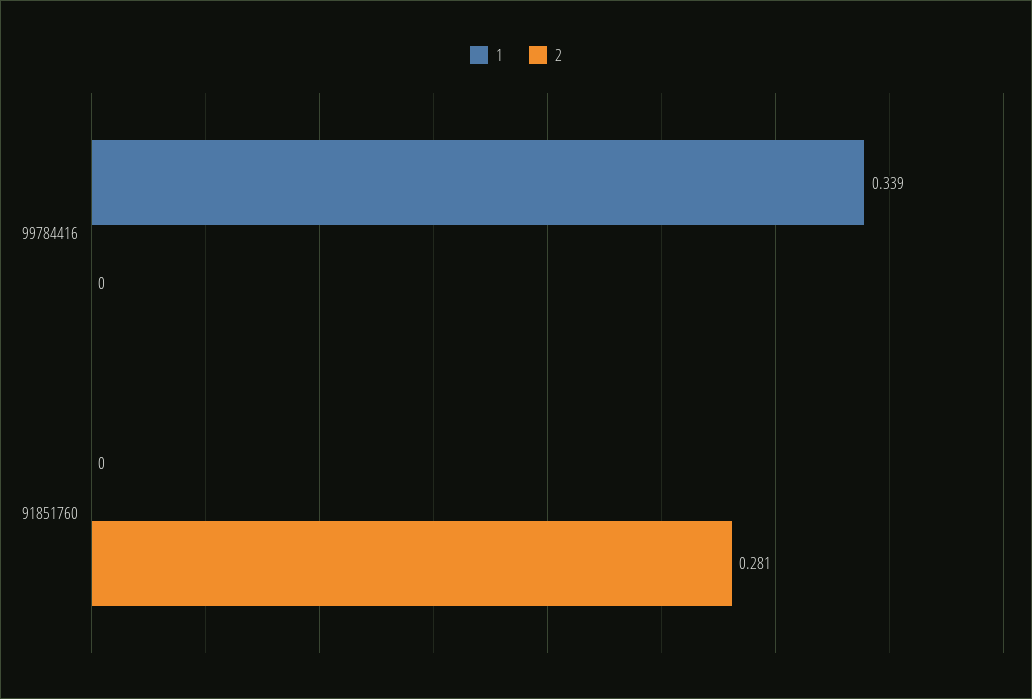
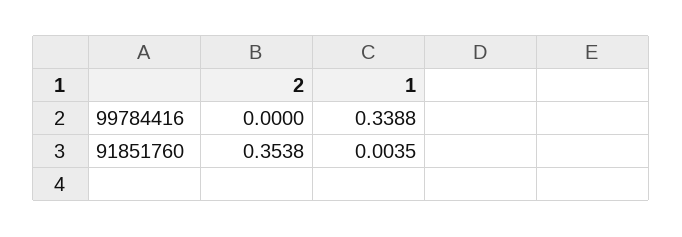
  {
    "1": {
      "99784416": 0.3388,
-     "91851760": 0
+     "91851760": 0.0035
    },
    "2": {
      "99784416": 0,
-     "91851760": 0.281
+     "91851760": 0.3538
    }
  }

